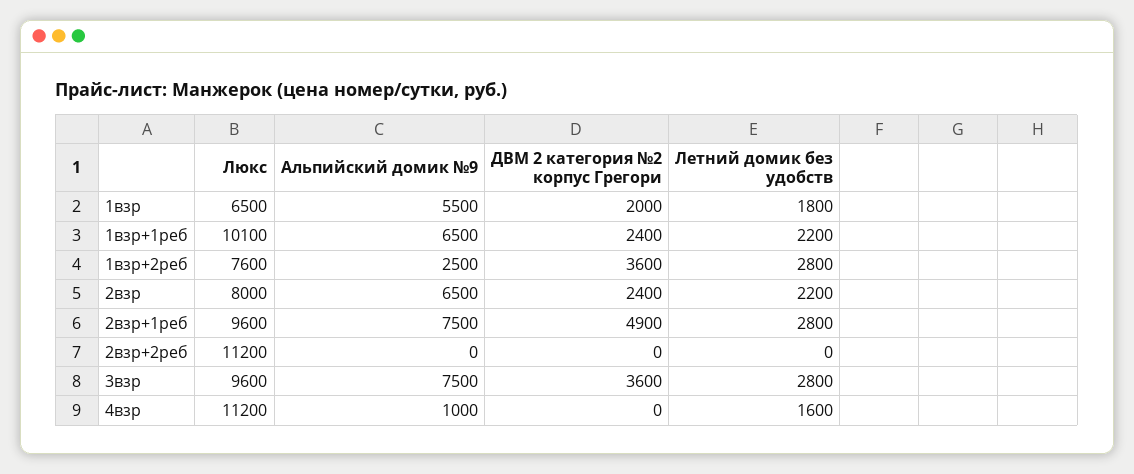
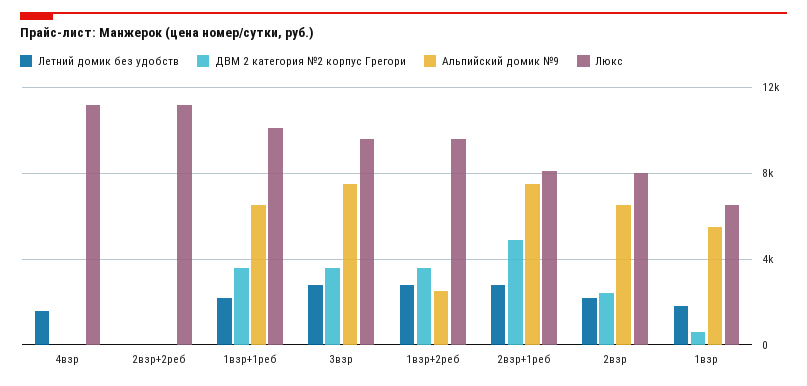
  {
    "Люкс": {
      "1взр": 6500,
      "1взр+1реб": 10100,
-     "1взр+2реб": 7600,
+     "1взр+2реб": 9500,
      "2взр": 8000,
-     "2взр+1реб": 9600,
+     "2взр+1реб": 8000,
      "2взр+2реб": 11200,
      "3взр": 9600,
      "4взр": 11200
    },
    "Альпийский домик №9": {
      "1взр": 5500,
      "1взр+1реб": 6500,
      "1взр+2реб": 2500,
      "2взр": 6500,
      "2взр+1реб": 7500,
      "2взр+2реб": 0,
      "3взр": 7500,
-     "4взр": 1000
+     "4взр": 0
    },
    "ДВМ 2 категория №2 корпус Грегори": {
-     "1взр": 2000,
+     "1взр": 500,
-     "1взр+1реб": 2400,
+     "1взр+1реб": 3500,
      "1взр+2реб": 3600,
      "2взр": 2400,
      "2взр+1реб": 4900,
      "2взр+2реб": 0,
      "3взр": 3600,
      "4взр": 0
    },
    "Летний домик без удобств": {
      "1взр": 1800,
      "1взр+1реб": 2200,
      "1взр+2реб": 2800,
      "2взр": 2200,
      "2взр+1реб": 2800,
      "2взр+2реб": 0,
      "3взр": 2800,
      "4взр": 1600
    }
  }

